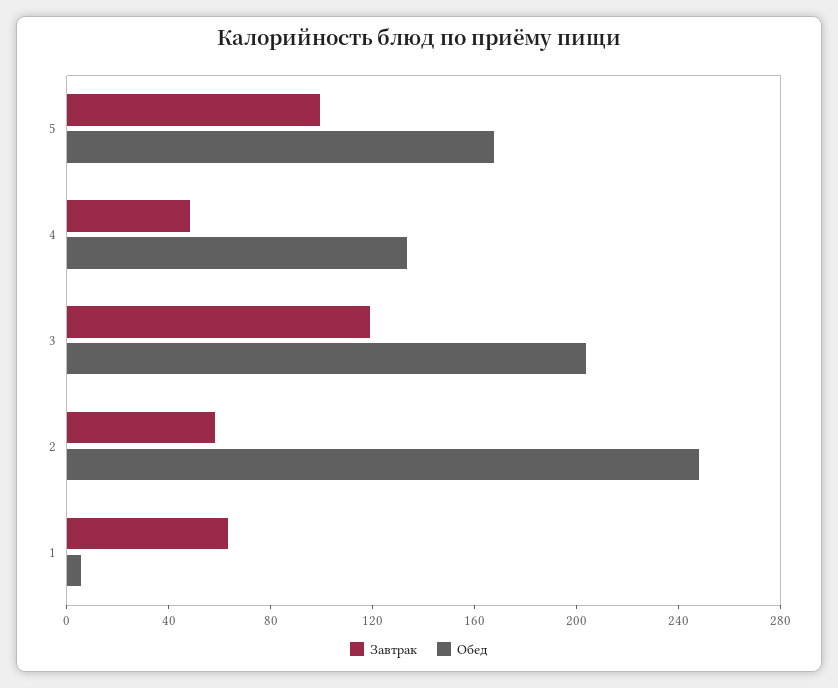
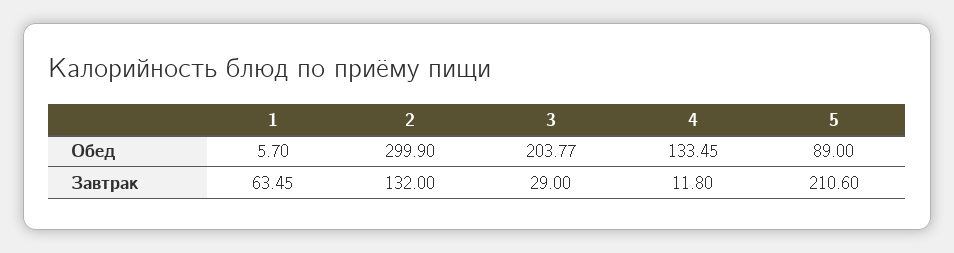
  {
    "Завтрак": {
-     "5": 100,
+     "5": 210.6,
-     "4": 50,
+     "4": 11.8,
-     "3": 120,
+     "3": 29,
-     "2": 60,
+     "2": 132,
      "1": 63.45
    },
    "Обед": {
-     "5": 170,
+     "5": 89,
      "4": 133.45,
      "3": 203.77,
-     "2": 250,
+     "2": 299.9,
      "1": 5.7
    }
  }

